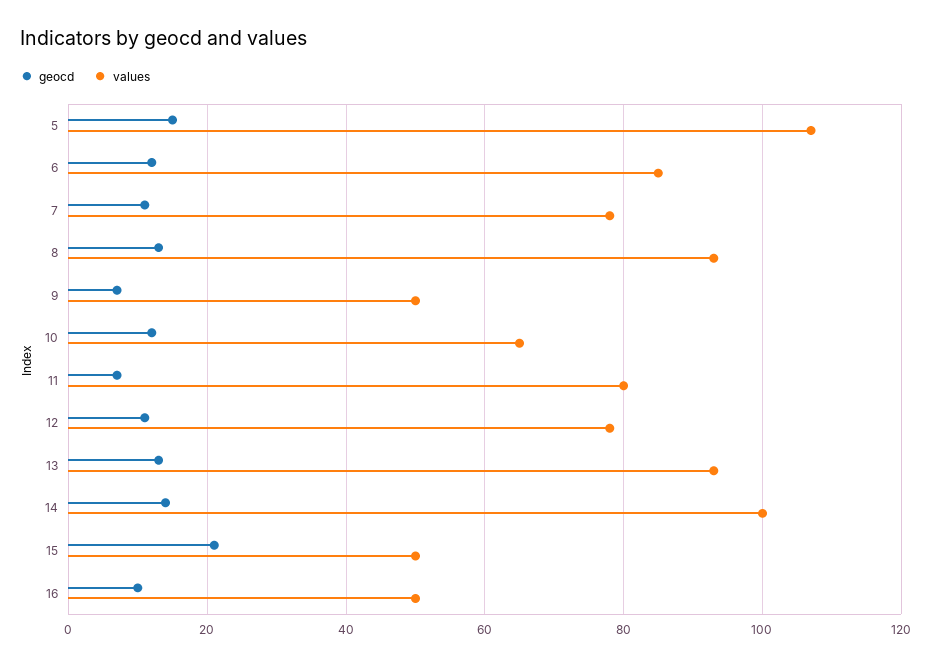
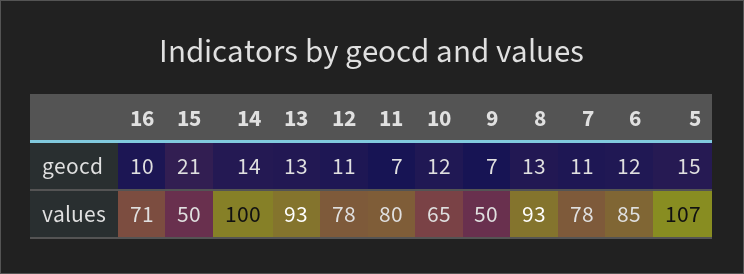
  {
    "geocd": {
      "5": 15,
      "6": 12,
      "7": 11,
      "8": 13,
      "9": 7,
      "10": 12,
      "11": 7,
      "12": 11,
      "13": 13,
      "14": 14,
      "15": 21,
      "16": 10
    },
    "values": {
      "5": 107,
      "6": 85,
      "7": 78,
      "8": 93,
      "9": 50,
      "10": 65,
      "11": 80,
      "12": 78,
      "13": 93,
      "14": 100,
      "15": 50,
-     "16": 50
+     "16": 71
    }
  }

